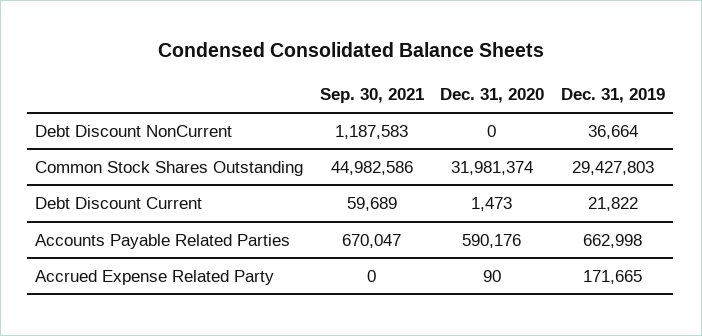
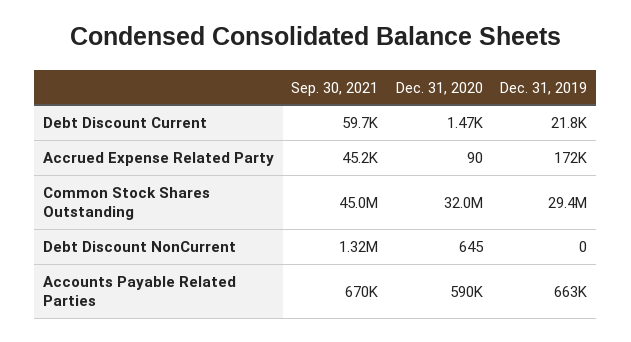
  {
    "Sep. 30, 2021": {
-     "Debt Discount NonCurrent": 1187583,
+     "Debt Discount NonCurrent": 1320000,
      "Common Stock Shares Outstanding": 44982586,
      "Debt Discount Current": 59689,
      "Accounts Payable Related Parties": 670047,
-     "Accrued Expense Related Party": 0
+     "Accrued Expense Related Party": 45200
    },
    "Dec. 31, 2020": {
-     "Debt Discount NonCurrent": 0,
+     "Debt Discount NonCurrent": 645,
      "Common Stock Shares Outstanding": 31981374,
      "Debt Discount Current": 1473,
      "Accounts Payable Related Parties": 590176,
      "Accrued Expense Related Party": 90
    },
    "Dec. 31, 2019": {
-     "Debt Discount NonCurrent": 36664,
+     "Debt Discount NonCurrent": 0,
      "Common Stock Shares Outstanding": 29427803,
      "Debt Discount Current": 21822,
      "Accounts Payable Related Parties": 662998,
      "Accrued Expense Related Party": 171665
    }
  }

